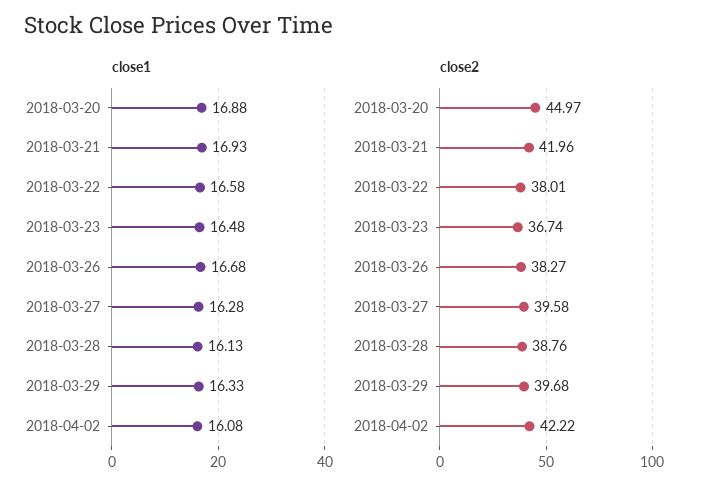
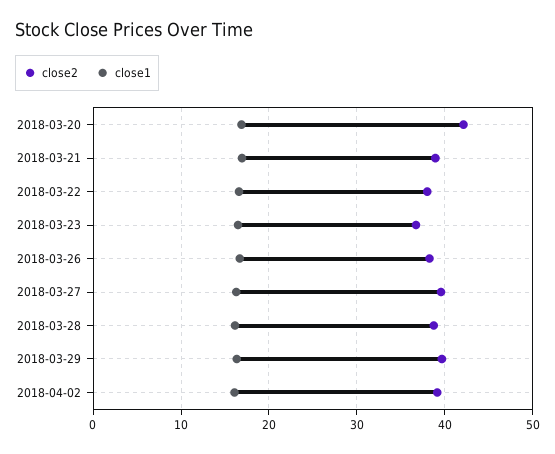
  {
    "close1": {
      "2018-03-20": 16.88,
      "2018-03-21": 16.93,
      "2018-03-22": 16.58,
      "2018-03-23": 16.48,
      "2018-03-26": 16.68,
      "2018-03-27": 16.28,
      "2018-03-28": 16.13,
      "2018-03-29": 16.33,
      "2018-04-02": 16.08
    },
    "close2": {
-     "2018-03-20": 44.97,
+     "2018-03-20": 42,
-     "2018-03-21": 41.96,
+     "2018-03-21": 39,
      "2018-03-22": 38.01,
      "2018-03-23": 36.74,
      "2018-03-26": 38.27,
      "2018-03-27": 39.58,
      "2018-03-28": 38.76,
      "2018-03-29": 39.68,
-     "2018-04-02": 42.22
+     "2018-04-02": 39
    }
  }

